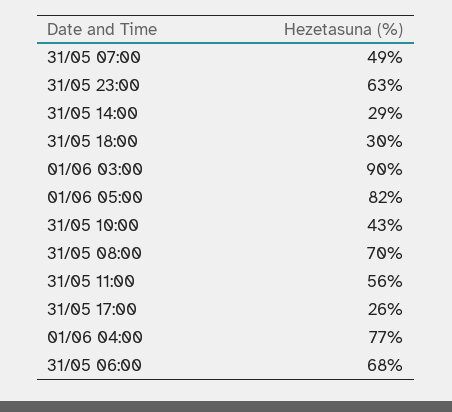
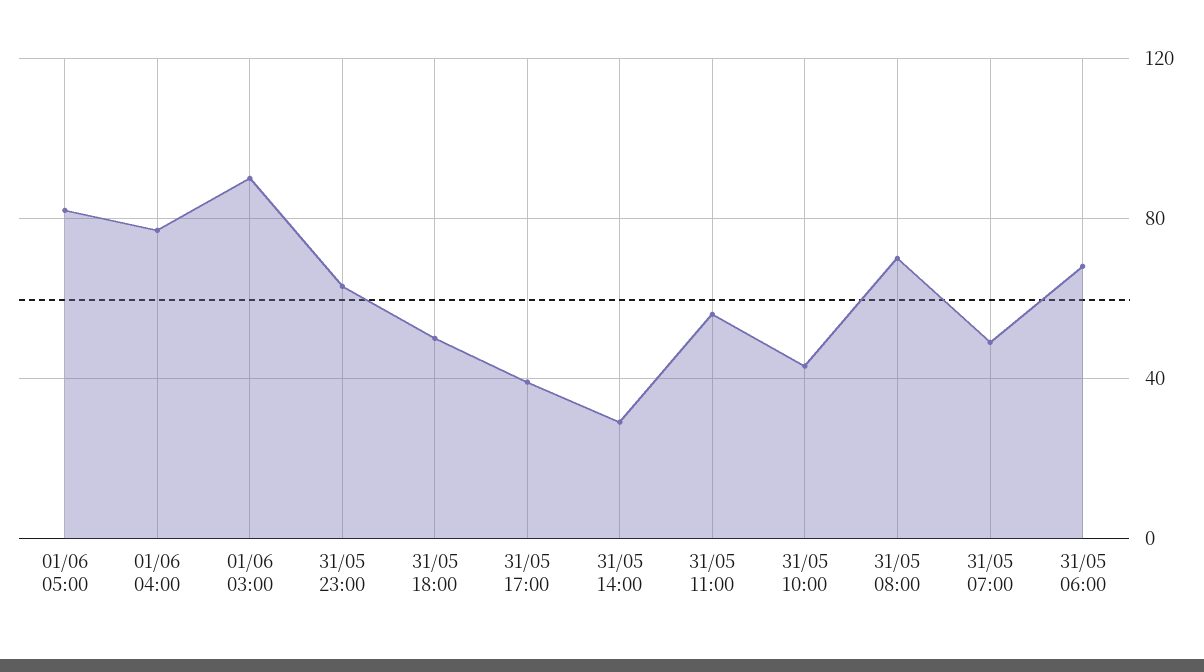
  {
    "31/05 07:00": 49,
    "31/05 23:00": 63,
    "31/05 14:00": 29,
-   "31/05 18:00": 30,
+   "31/05 18:00": 50,
    "01/06 03:00": 90,
    "01/06 05:00": 82,
    "31/05 10:00": 43,
    "31/05 08:00": 70,
    "31/05 11:00": 56,
-   "31/05 17:00": 26,
+   "31/05 17:00": 40,
    "01/06 04:00": 77,
    "31/05 06:00": 68
  }

